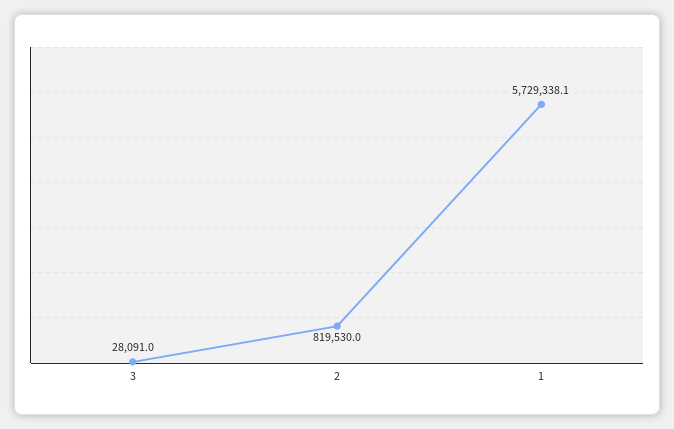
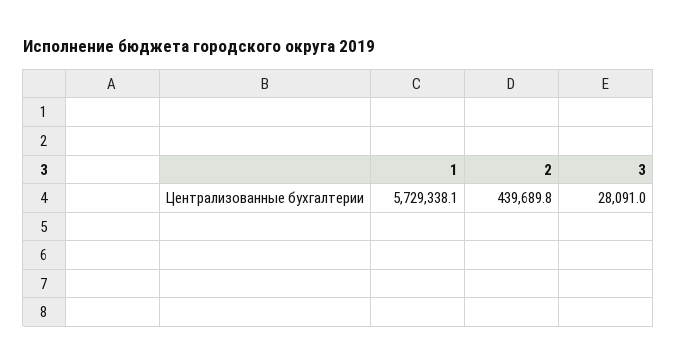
  {
    "3": 28091,
-   "2": 819530,
+   "2": 439689.8,
    "1": 5729338.1
  }

